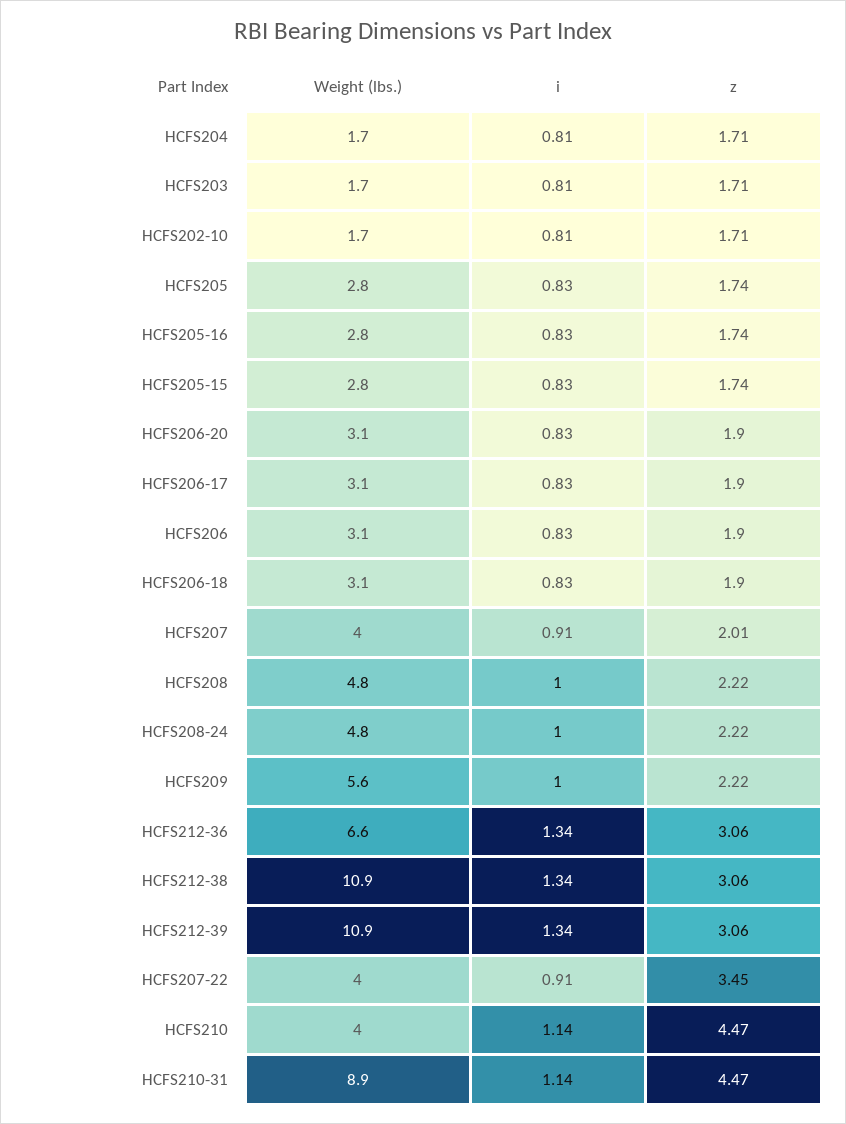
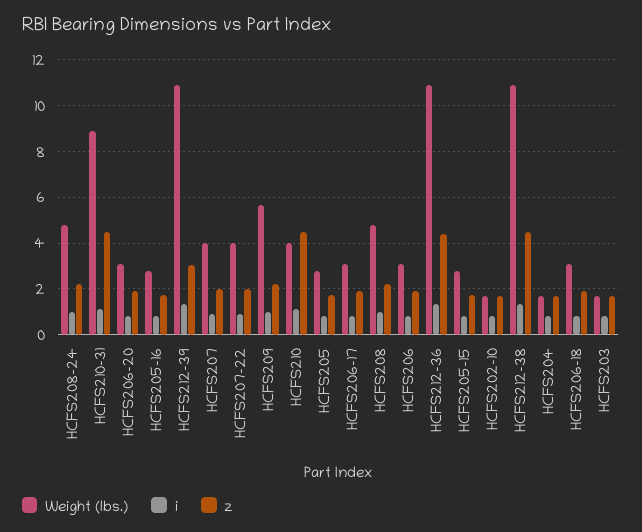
  {
    "Weight (lbs.)": {
      "HCFS204": 1.7,
      "HCFS203": 1.7,
      "HCFS202-10": 1.7,
      "HCFS205": 2.8,
      "HCFS205-16": 2.8,
      "HCFS205-15": 2.8,
      "HCFS206-20": 3.1,
      "HCFS206-17": 3.1,
      "HCFS206": 3.1,
      "HCFS206-18": 3.1,
      "HCFS207": 4,
      "HCFS208": 4.8,
      "HCFS208-24": 4.8,
      "HCFS209": 5.6,
-     "HCFS212-36": 6.6,
+     "HCFS212-36": 11,
      "HCFS212-38": 10.9,
      "HCFS212-39": 10.9,
      "HCFS207-22": 4,
      "HCFS210": 4,
      "HCFS210-31": 8.9
    },
    "i": {
      "HCFS204": 0.81,
      "HCFS203": 0.81,
      "HCFS202-10": 0.81,
      "HCFS205": 0.83,
      "HCFS205-16": 0.83,
      "HCFS205-15": 0.83,
      "HCFS206-20": 0.83,
      "HCFS206-17": 0.83,
      "HCFS206": 0.83,
      "HCFS206-18": 0.83,
      "HCFS207": 0.91,
      "HCFS208": 1,
      "HCFS208-24": 1,
      "HCFS209": 1,
      "HCFS212-36": 1.34,
      "HCFS212-38": 1.34,
      "HCFS212-39": 1.34,
      "HCFS207-22": 0.91,
      "HCFS210": 1.14,
      "HCFS210-31": 1.14
    },
    "z": {
      "HCFS204": 1.71,
      "HCFS203": 1.71,
      "HCFS202-10": 1.71,
      "HCFS205": 1.74,
      "HCFS205-16": 1.74,
      "HCFS205-15": 1.74,
      "HCFS206-20": 1.9,
      "HCFS206-17": 1.9,
      "HCFS206": 1.9,
      "HCFS206-18": 1.9,
      "HCFS207": 2.01,
      "HCFS208": 2.22,
      "HCFS208-24": 2.22,
      "HCFS209": 2.22,
-     "HCFS212-36": 3.06,
+     "HCFS212-36": 4.5,
-     "HCFS212-38": 3.06,
+     "HCFS212-38": 4.5,
      "HCFS212-39": 3.06,
-     "HCFS207-22": 3.45,
+     "HCFS207-22": 2,
      "HCFS210": 4.47,
      "HCFS210-31": 4.47
    }
  }

